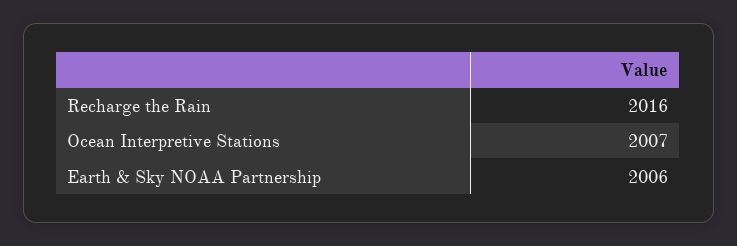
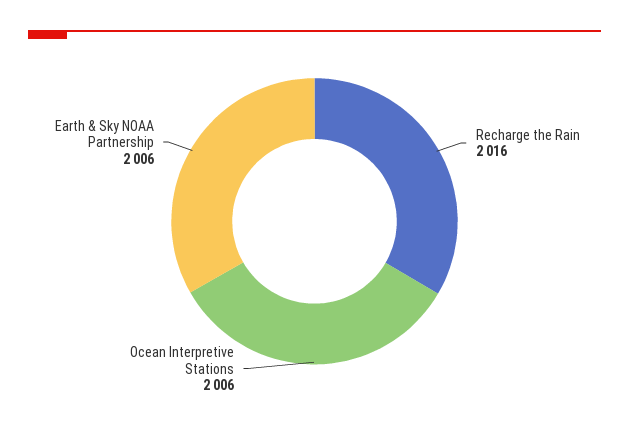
  {
    "Recharge the Rain": 2016,
-   "Ocean Interpretive Stations": 2007,
+   "Ocean Interpretive Stations": 2006,
    "Earth & Sky NOAA Partnership": 2006
  }

